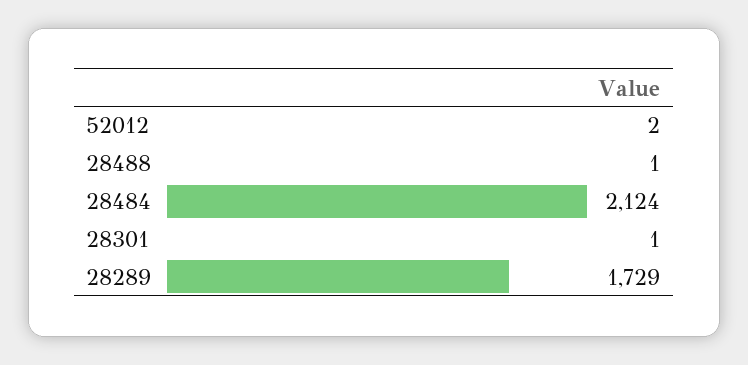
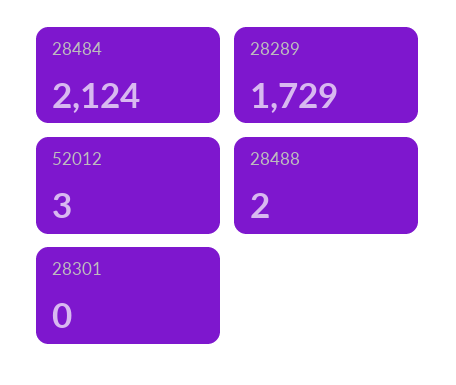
  {
-   "52012": 2,
+   "52012": 3,
-   "28488": 1,
+   "28488": 2,
    "28484": 2124,
-   "28301": 1,
+   "28301": 0,
    "28289": 1729
  }

